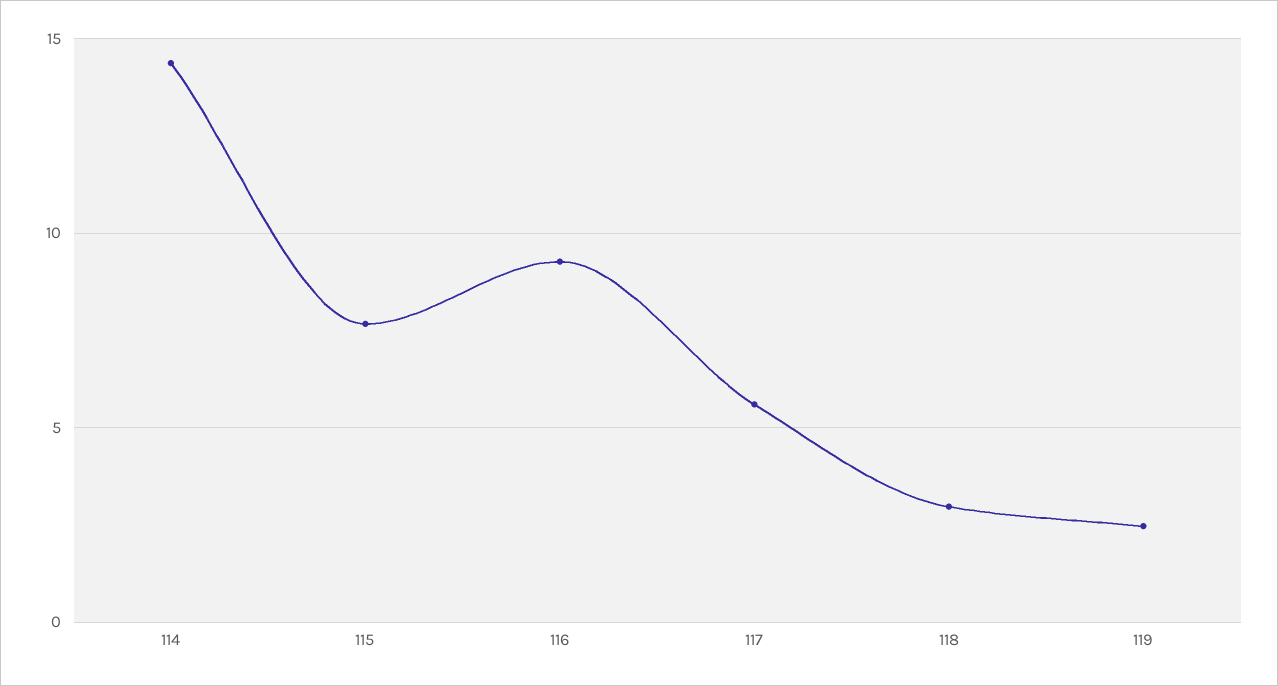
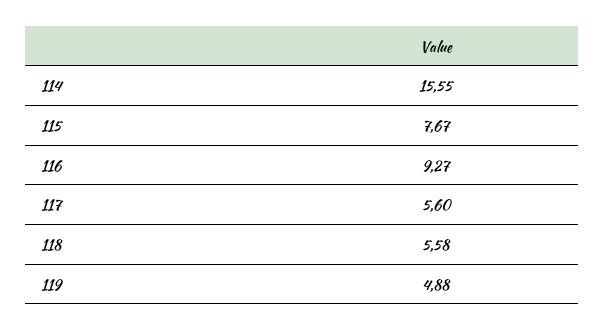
  {
-   "114": 14.5,
+   "114": 15.55,
    "115": 7.67,
    "116": 9.27,
    "117": 5.6,
-   "118": 3,
+   "118": 5.58,
-   "119": 2.5
+   "119": 4.88
  }

